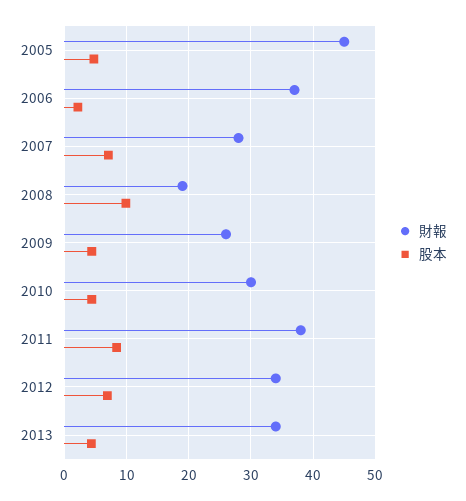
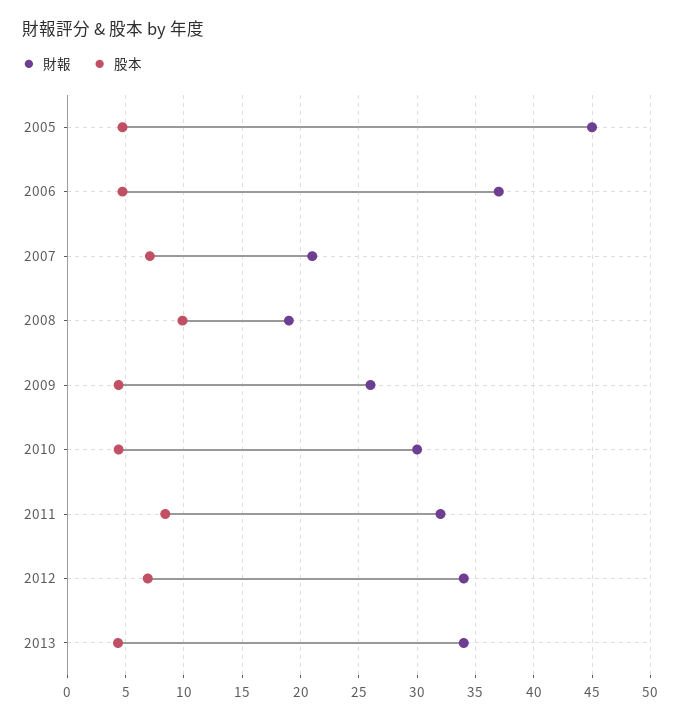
  {
    "財報": {
      "2005": 45,
      "2006": 37,
-     "2007": 28,
+     "2007": 21,
      "2008": 19,
      "2009": 26,
      "2010": 30,
-     "2011": 38,
+     "2011": 32,
      "2012": 34,
      "2013": 34
    },
    "股本": {
      "2005": 5,
-     "2006": 2,
+     "2006": 5,
      "2007": 7,
      "2008": 10,
      "2009": 4,
      "2010": 4,
      "2011": 8,
      "2012": 7,
      "2013": 4
    }
  }

